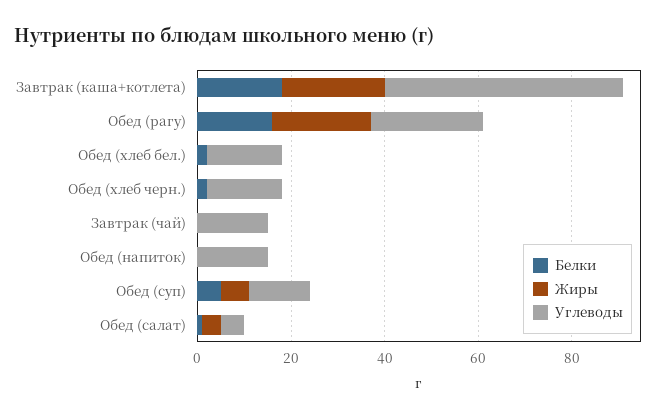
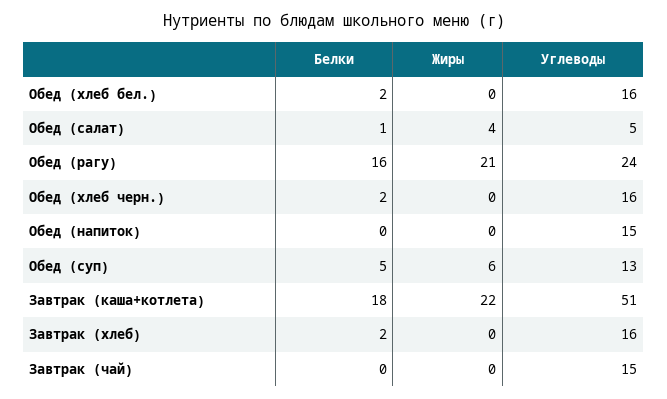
  {
    "Белки": {
      "Завтрак (каша+котлета)": 18,
      "Обед (рагу)": 16,
      "Обед (хлеб бел.)": 2,
      "Обед (хлеб черн.)": 2,
      "Завтрак (чай)": 0,
      "Обед (напиток)": 0,
      "Обед (суп)": 5,
-     "Обед (салат)": 1
+     "Обед (салат)": 1,
+     "Завтрак (хлеб)": 2
    },
    "Жиры": {
      "Завтрак (каша+котлета)": 22,
      "Обед (рагу)": 21,
      "Обед (хлеб бел.)": 0,
      "Обед (хлеб черн.)": 0,
      "Завтрак (чай)": 0,
      "Обед (напиток)": 0,
      "Обед (суп)": 6,
-     "Обед (салат)": 4
+     "Обед (салат)": 4,
+     "Завтрак (хлеб)": 0
    },
    "Углеводы": {
      "Завтрак (каша+котлета)": 51,
      "Обед (рагу)": 24,
      "Обед (хлеб бел.)": 16,
      "Обед (хлеб черн.)": 16,
      "Завтрак (чай)": 15,
      "Обед (напиток)": 15,
      "Обед (суп)": 13,
-     "Обед (салат)": 5
+     "Обед (салат)": 5,
+     "Завтрак (хлеб)": 16
    }
  }

